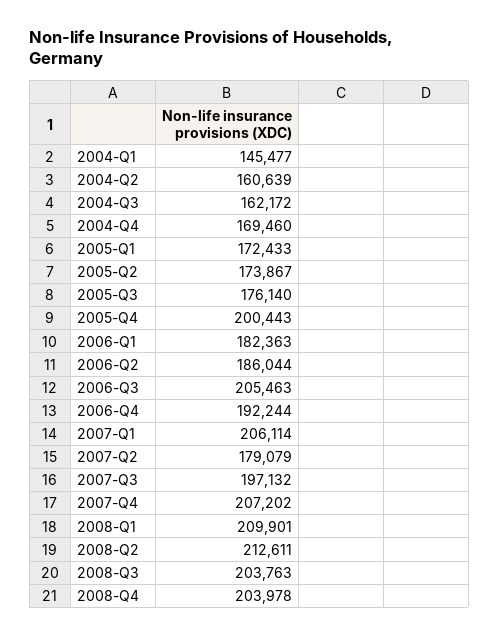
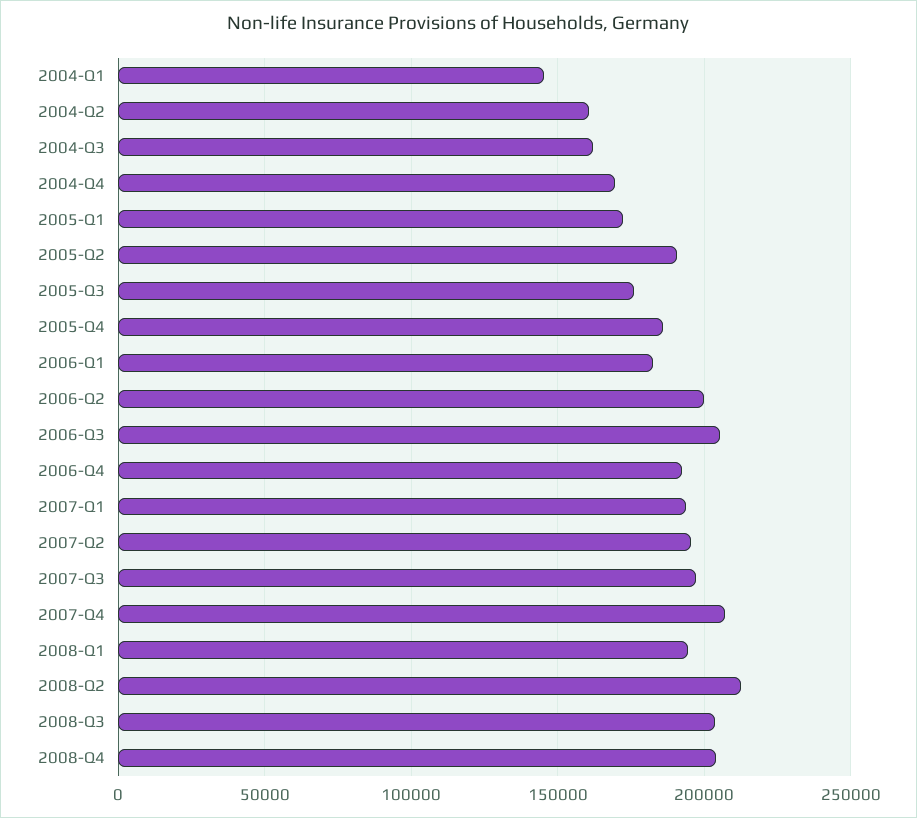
  {
    "2004-Q1": 145477,
    "2004-Q2": 160639,
    "2004-Q3": 162172,
    "2004-Q4": 169460,
    "2005-Q1": 172433,
-   "2005-Q2": 173867,
+   "2005-Q2": 190000,
    "2005-Q3": 176140,
-   "2005-Q4": 200443,
+   "2005-Q4": 185000,
    "2006-Q1": 182363,
-   "2006-Q2": 186044,
+   "2006-Q2": 200000,
    "2006-Q3": 205463,
    "2006-Q4": 192244,
-   "2007-Q1": 206114,
+   "2007-Q1": 195000,
-   "2007-Q2": 179079,
+   "2007-Q2": 195000,
    "2007-Q3": 197132,
    "2007-Q4": 207202,
-   "2008-Q1": 209901,
+   "2008-Q1": 195000,
    "2008-Q2": 212611,
    "2008-Q3": 203763,
    "2008-Q4": 203978
  }

